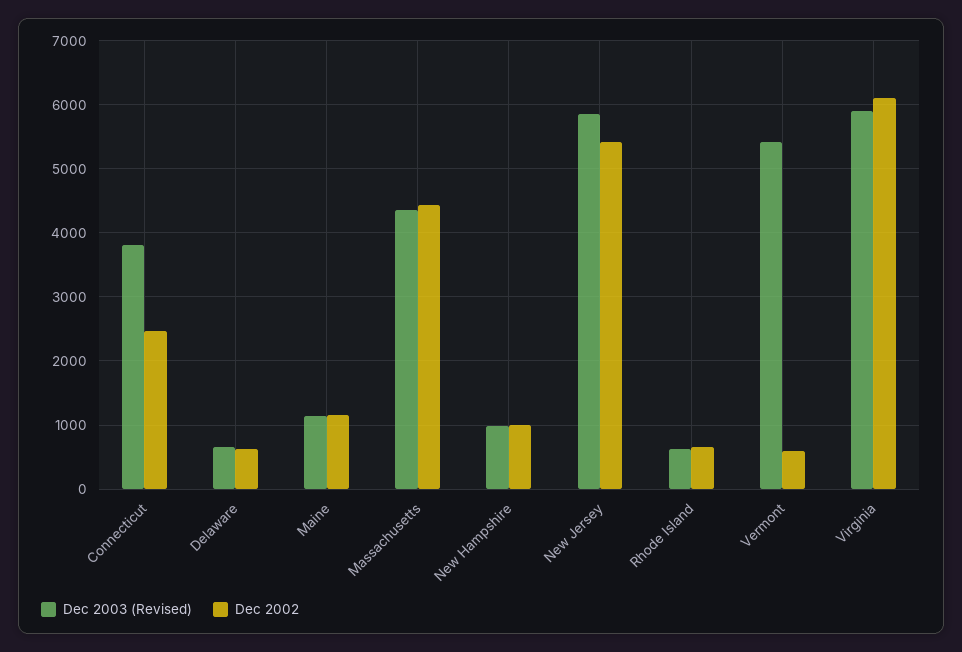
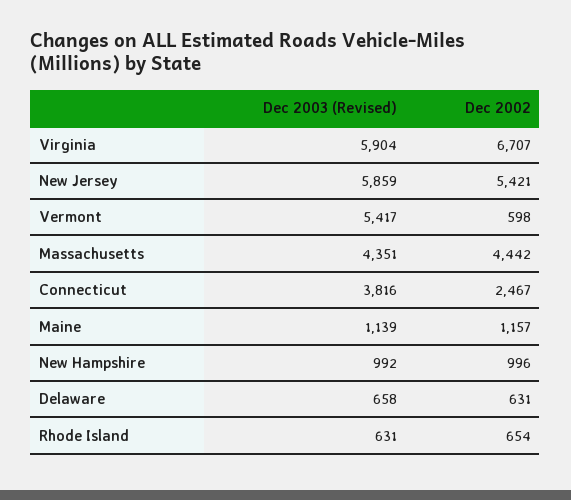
  {
    "Dec 2003 (Revised)": {
      "Connecticut": 3816,
      "Delaware": 658,
      "Maine": 1139,
      "Massachusetts": 4351,
      "New Hampshire": 992,
      "New Jersey": 5859,
      "Rhode Island": 631,
      "Vermont": 5417,
      "Virginia": 5904
    },
    "Dec 2002": {
      "Connecticut": 2467,
      "Delaware": 631,
      "Maine": 1157,
      "Massachusetts": 4442,
      "New Hampshire": 996,
      "New Jersey": 5421,
      "Rhode Island": 654,
      "Vermont": 598,
-     "Virginia": 6100
+     "Virginia": 6707
    }
  }

